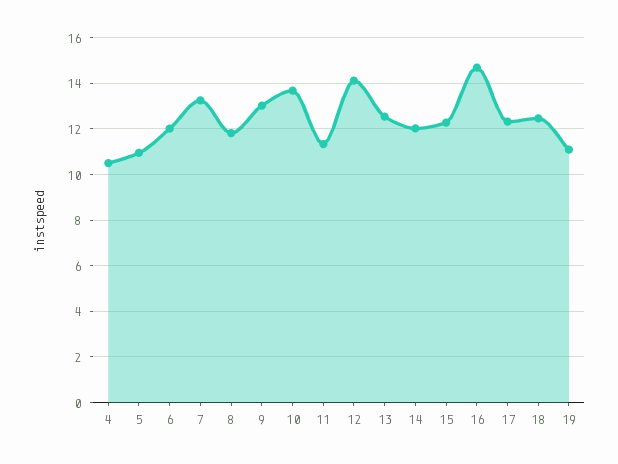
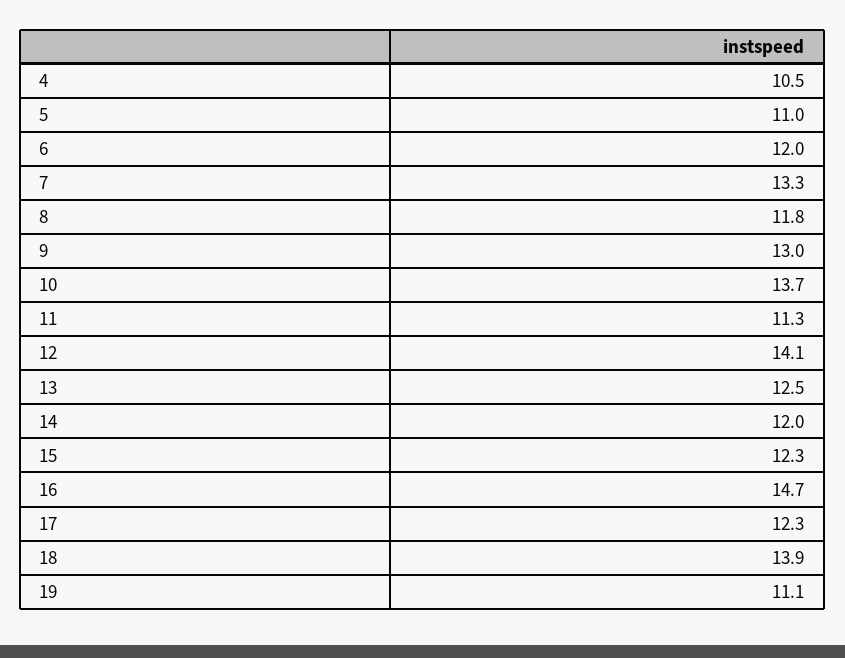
  {
    "4": 10.5,
    "5": 11,
    "6": 12,
    "7": 13.3,
    "8": 11.8,
    "9": 13,
    "10": 13.7,
    "11": 11.3,
    "12": 14.1,
    "13": 12.5,
    "14": 12,
    "15": 12.3,
    "16": 14.7,
    "17": 12.3,
-   "18": 12.5,
+   "18": 13.9,
    "19": 11.1
  }

